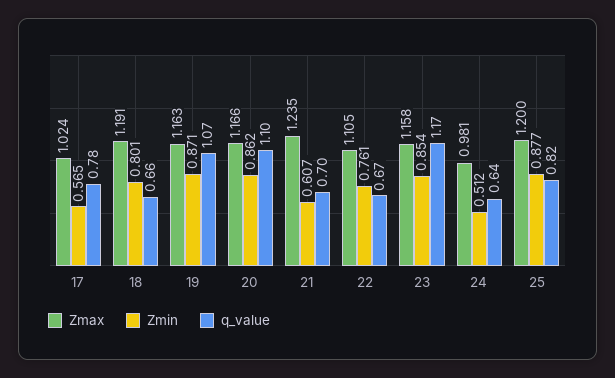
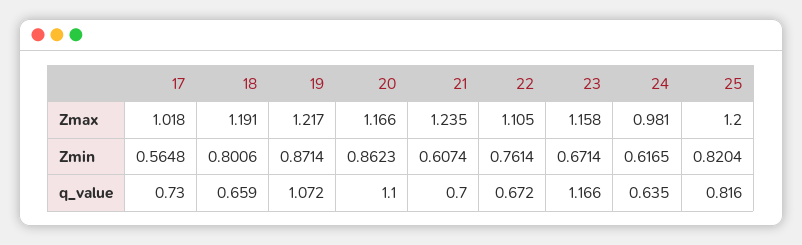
  {
    "Zmax": {
-     "17": 1.024,
+     "17": 1.018,
      "18": 1.191,
-     "19": 1.163,
+     "19": 1.217,
      "20": 1.166,
      "21": 1.235,
      "22": 1.105,
      "23": 1.158,
      "24": 0.981,
      "25": 1.2
    },
    "Zmin": {
      "17": 0.5648,
      "18": 0.8006,
      "19": 0.8714,
      "20": 0.8623,
      "21": 0.6074,
      "22": 0.7614,
-     "23": 0.854,
+     "23": 0.6714,
-     "24": 0.512,
+     "24": 0.6165,
-     "25": 0.877
+     "25": 0.8204
    },
    "q_value": {
-     "17": 0.78,
+     "17": 0.73,
      "18": 0.659,
      "19": 1.072,
      "20": 1.1,
      "21": 0.7,
      "22": 0.672,
      "23": 1.166,
      "24": 0.635,
      "25": 0.816
    }
  }

